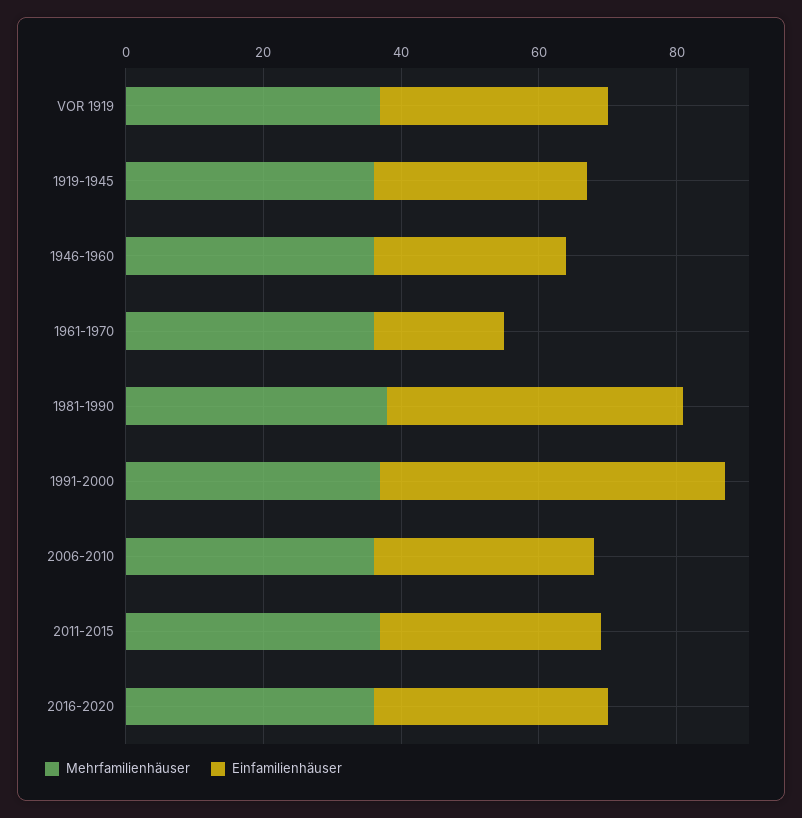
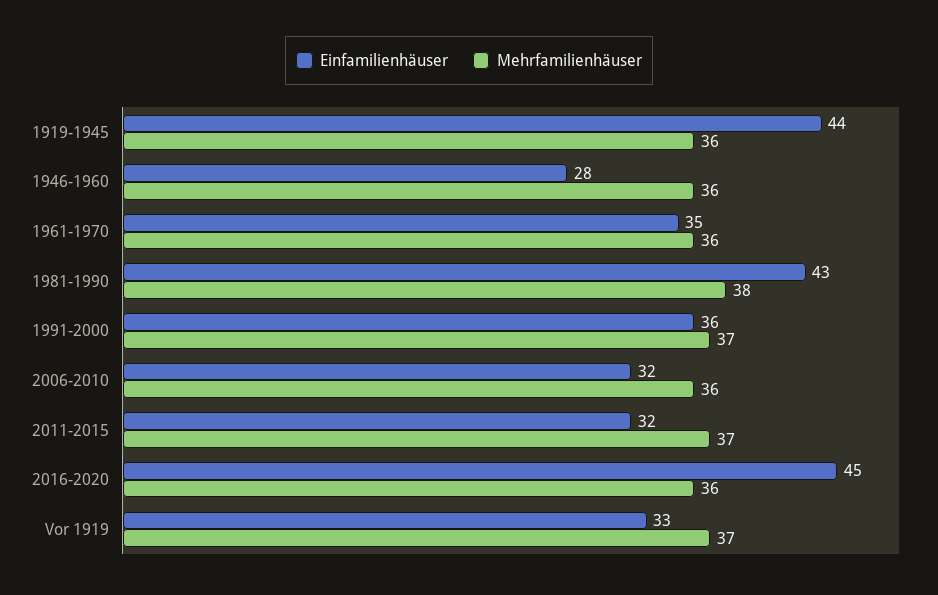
  {
    "Mehrfamilienhäuser": {
      "VOR 1919": 37,
      "1919-1945": 36,
      "1946-1960": 36,
      "1961-1970": 36,
      "1981-1990": 38,
      "1991-2000": 37,
      "2006-2010": 36,
      "2011-2015": 37,
      "2016-2020": 36
    },
    "Einfamilienhäuser": {
      "VOR 1919": 33,
-     "1919-1945": 30,
+     "1919-1945": 44,
      "1946-1960": 28,
-     "1961-1970": 20,
+     "1961-1970": 35,
      "1981-1990": 43,
-     "1991-2000": 50,
+     "1991-2000": 36,
      "2006-2010": 32,
      "2011-2015": 32,
-     "2016-2020": 35
+     "2016-2020": 45
    }
  }

